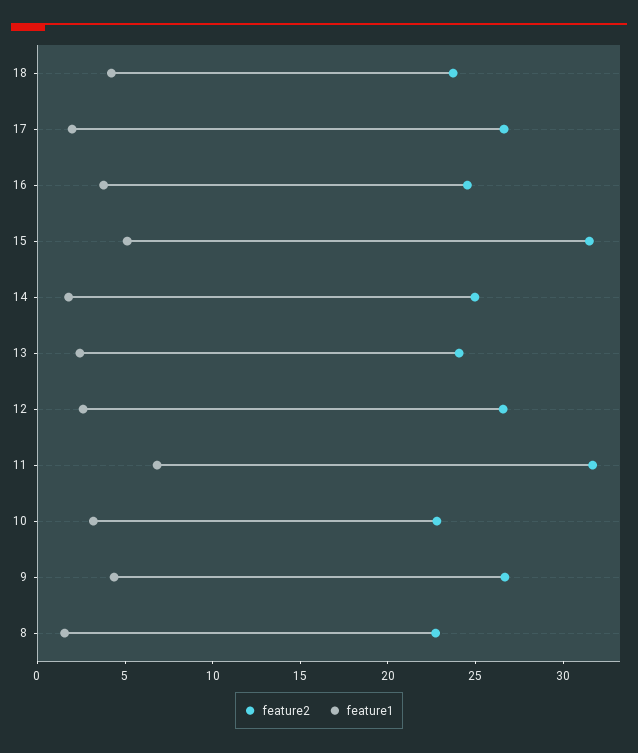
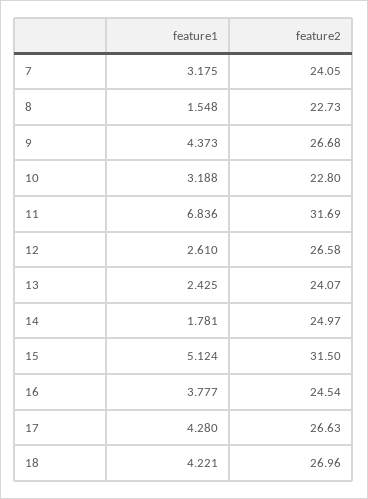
  {
    "feature2": {
-     "18": 24,
+     "18": 26.96,
      "17": 26.63,
      "16": 24.54,
      "15": 31.5,
      "14": 24.97,
      "13": 24.07,
      "12": 26.58,
      "11": 31.69,
      "10": 22.8,
      "9": 26.68,
-     "8": 22.73
+     "8": 22.73,
+     "7": 24.05
    },
    "feature1": {
      "18": 4.221,
-     "17": 2,
+     "17": 4.28,
      "16": 3.777,
      "15": 5.124,
      "14": 1.781,
      "13": 2.425,
      "12": 2.61,
      "11": 6.836,
      "10": 3.188,
      "9": 4.373,
-     "8": 1.548
+     "8": 1.548,
+     "7": 3.175
    }
  }

